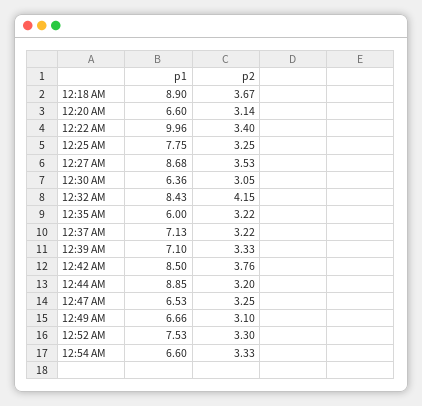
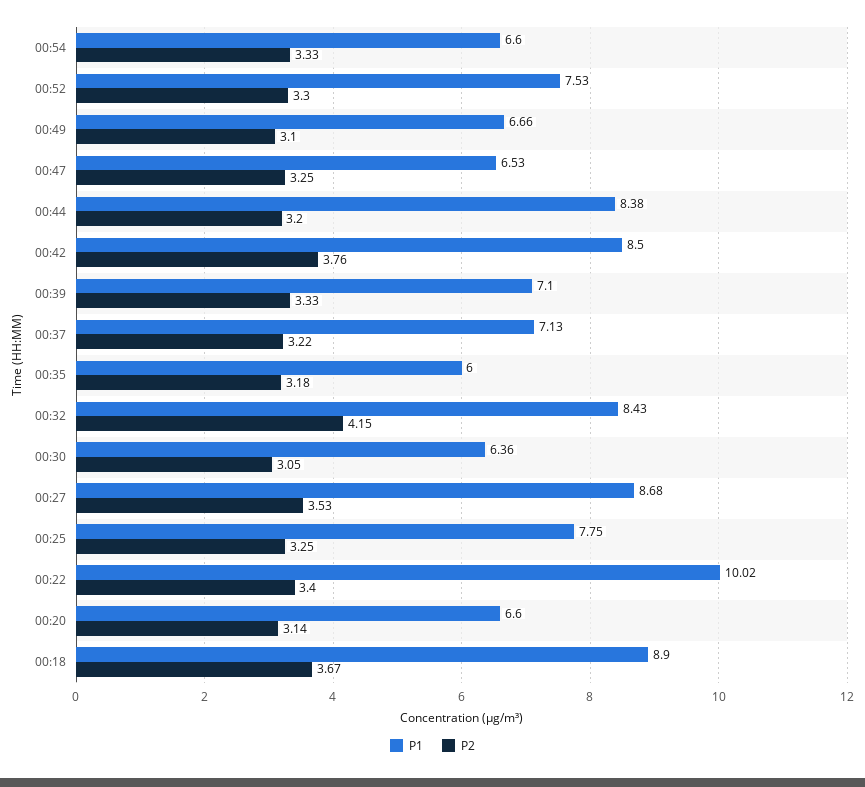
  {
    "p1": {
      "12:18 AM": 8.9,
      "12:20 AM": 6.6,
-     "12:22 AM": 9.96,
+     "12:22 AM": 10.02,
      "12:25 AM": 7.75,
      "12:27 AM": 8.68,
      "12:30 AM": 6.36,
      "12:32 AM": 8.43,
      "12:35 AM": 6,
      "12:37 AM": 7.13,
      "12:39 AM": 7.1,
      "12:42 AM": 8.5,
-     "12:44 AM": 8.85,
+     "12:44 AM": 8.38,
      "12:47 AM": 6.53,
      "12:49 AM": 6.66,
      "12:52 AM": 7.53,
      "12:54 AM": 6.6
    },
    "p2": {
      "12:18 AM": 3.67,
      "12:20 AM": 3.14,
      "12:22 AM": 3.4,
      "12:25 AM": 3.25,
      "12:27 AM": 3.53,
      "12:30 AM": 3.05,
      "12:32 AM": 4.15,
-     "12:35 AM": 3.22,
+     "12:35 AM": 3.18,
      "12:37 AM": 3.22,
      "12:39 AM": 3.33,
      "12:42 AM": 3.76,
      "12:44 AM": 3.2,
      "12:47 AM": 3.25,
      "12:49 AM": 3.1,
      "12:52 AM": 3.3,
      "12:54 AM": 3.33
    }
  }

